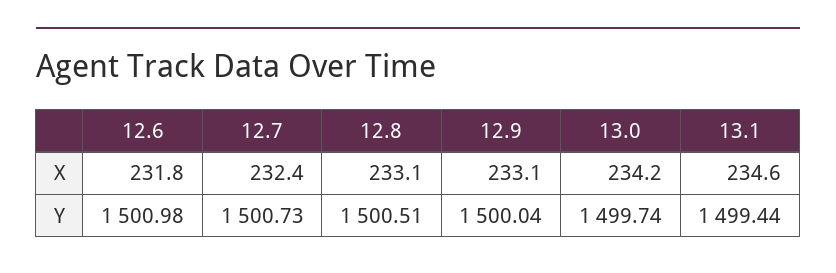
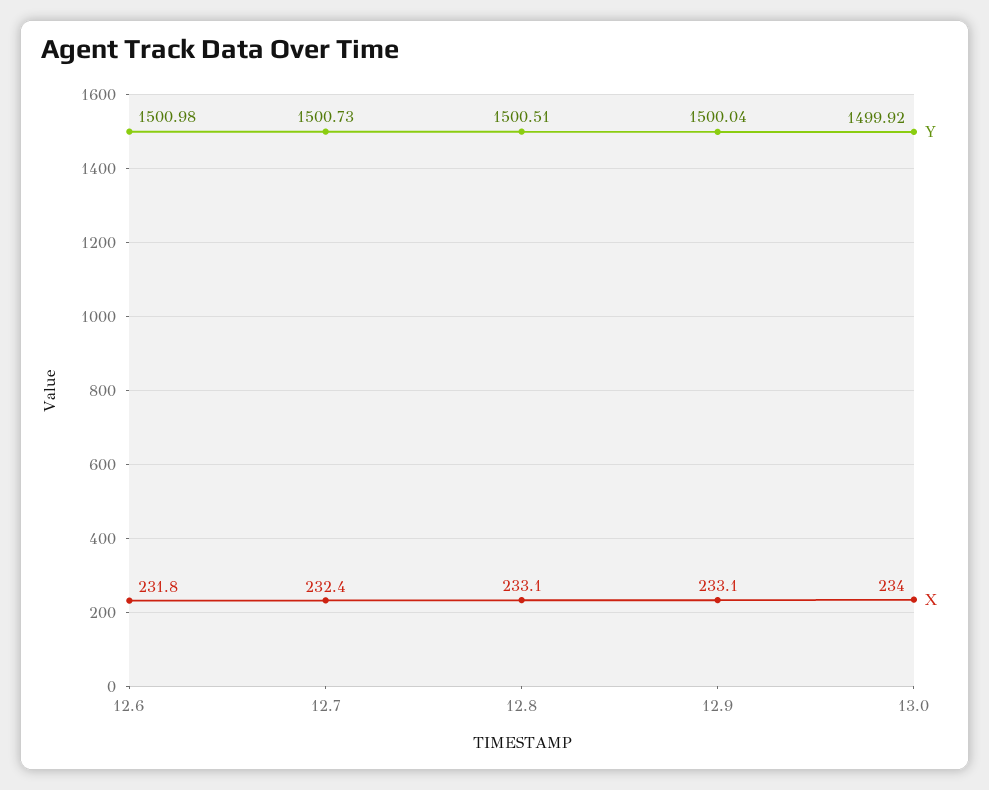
  {
    "X": {
      "12.6": 231.8,
      "12.7": 232.4,
      "12.8": 233.1,
      "12.9": 233.1,
-     "13.0": 234.2,
+     "13.0": 234
-     "13.1": 234.6
    },
    "Y": {
      "12.6": 1500.98,
      "12.7": 1500.73,
      "12.8": 1500.51,
      "12.9": 1500.04,
-     "13.0": 1499.74,
+     "13.0": 1499.92
-     "13.1": 1499.44
    }
  }

